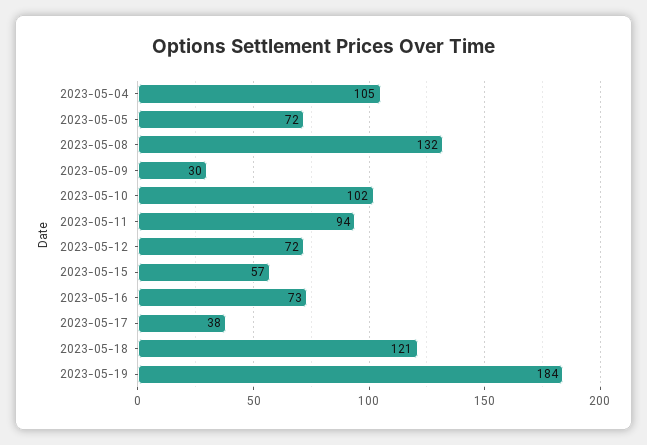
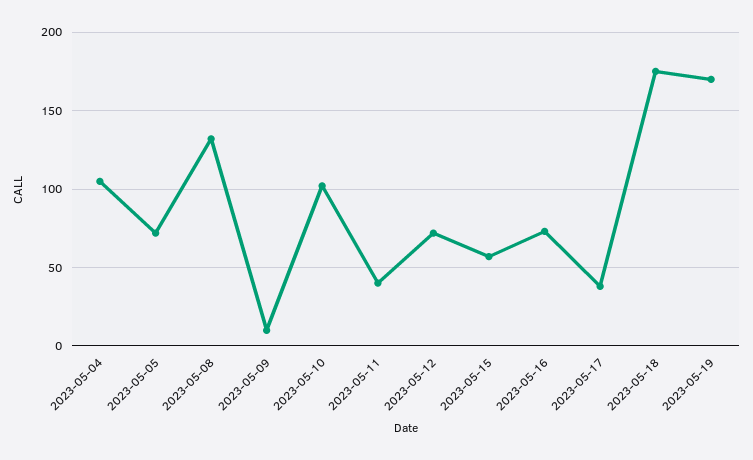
  {
    "2023-05-04": 105,
    "2023-05-05": 72,
    "2023-05-08": 132,
-   "2023-05-09": 30,
+   "2023-05-09": 10,
    "2023-05-10": 102,
-   "2023-05-11": 94,
+   "2023-05-11": 40,
    "2023-05-12": 72,
    "2023-05-15": 57,
    "2023-05-16": 73,
    "2023-05-17": 38,
-   "2023-05-18": 121,
+   "2023-05-18": 175,
-   "2023-05-19": 184
+   "2023-05-19": 170
  }

